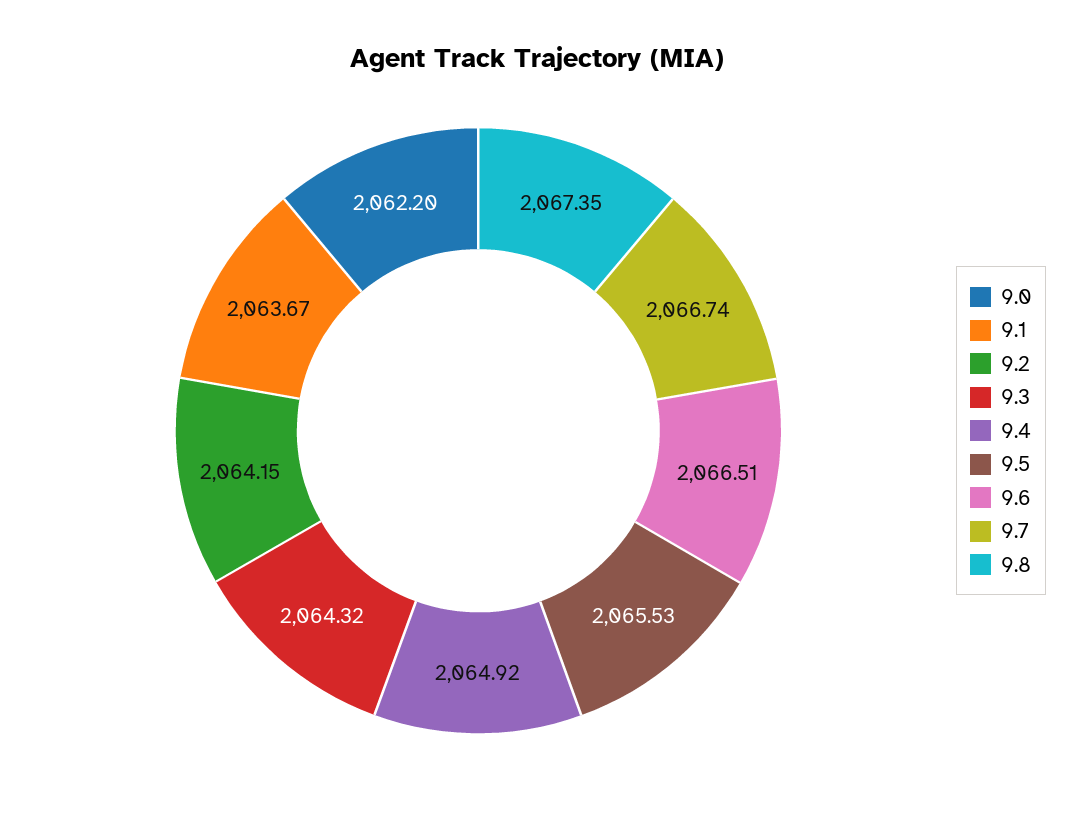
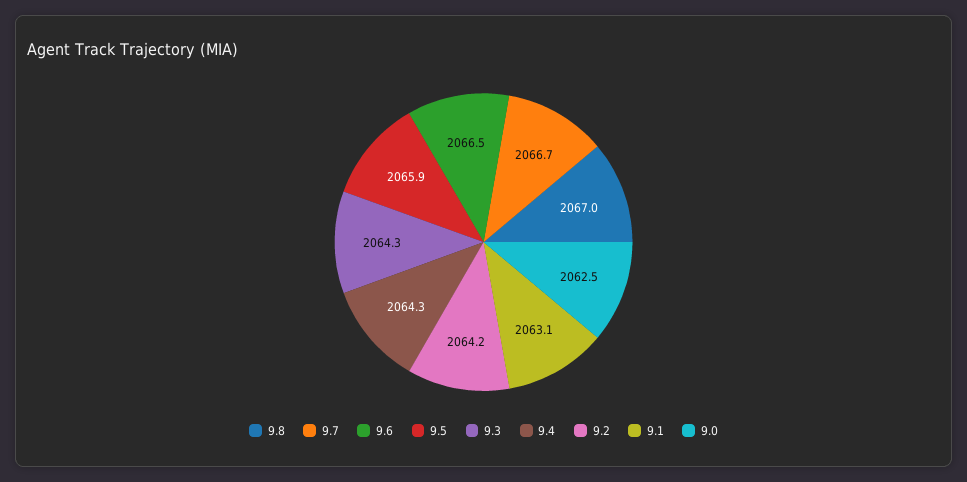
  {
-   "9.0": 2062.2,
+   "9.0": 2062.5,
-   "9.1": 2063.67,
+   "9.1": 2063.1,
    "9.2": 2064.15,
    "9.3": 2064.32,
-   "9.4": 2064.92,
+   "9.4": 2064.3,
-   "9.5": 2065.53,
+   "9.5": 2065.9,
    "9.6": 2066.51,
    "9.7": 2066.74,
-   "9.8": 2067.35
+   "9.8": 2067
  }

